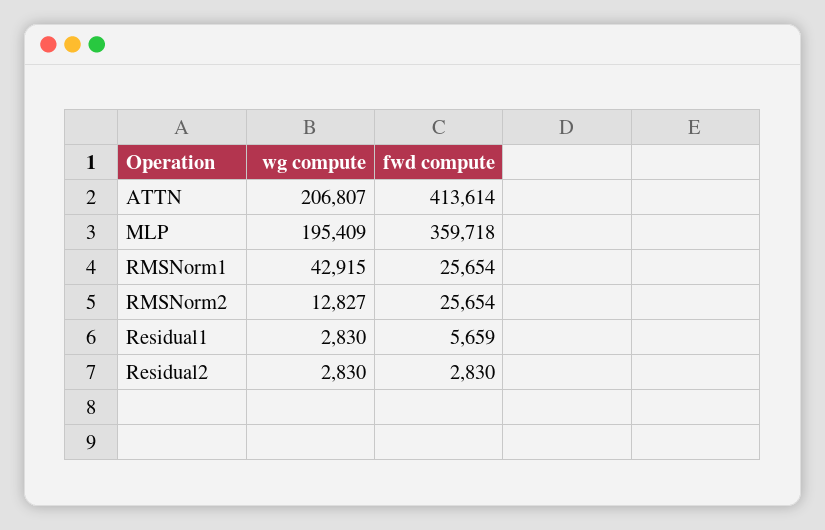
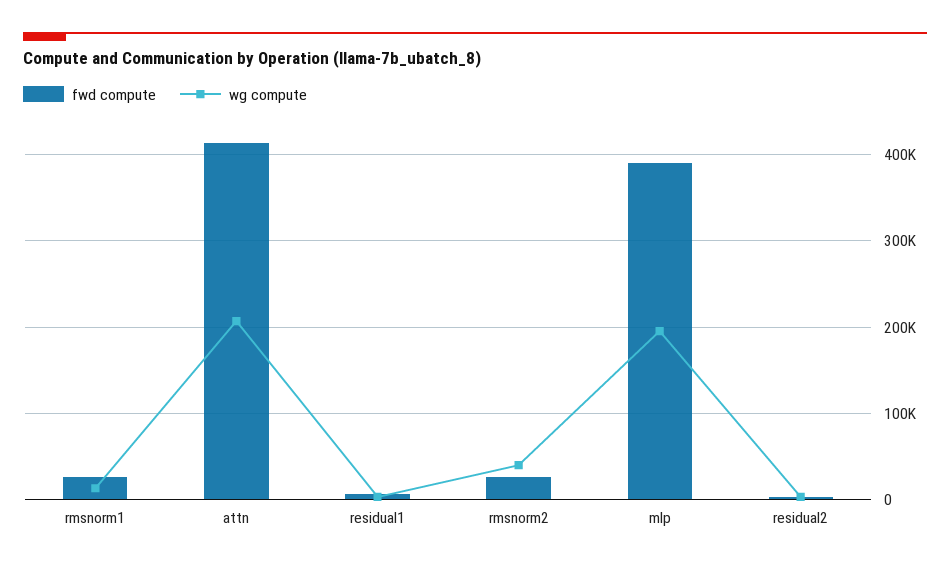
  {
    "wg compute": {
      "ATTN": 206807,
      "MLP": 195409,
-     "RMSNorm1": 42915,
+     "RMSNorm1": 10000,
-     "RMSNorm2": 12827,
+     "RMSNorm2": 40000,
      "Residual1": 2830,
      "Residual2": 2830
    },
    "fwd compute": {
      "ATTN": 413614,
-     "MLP": 359718,
+     "MLP": 390000,
      "RMSNorm1": 25654,
      "RMSNorm2": 25654,
      "Residual1": 5659,
      "Residual2": 2830
    }
  }

